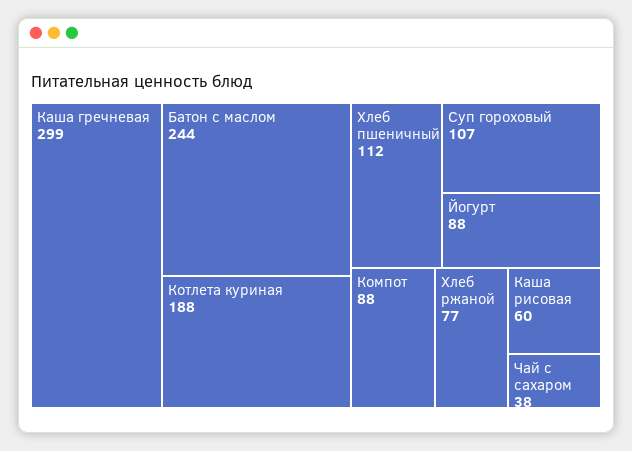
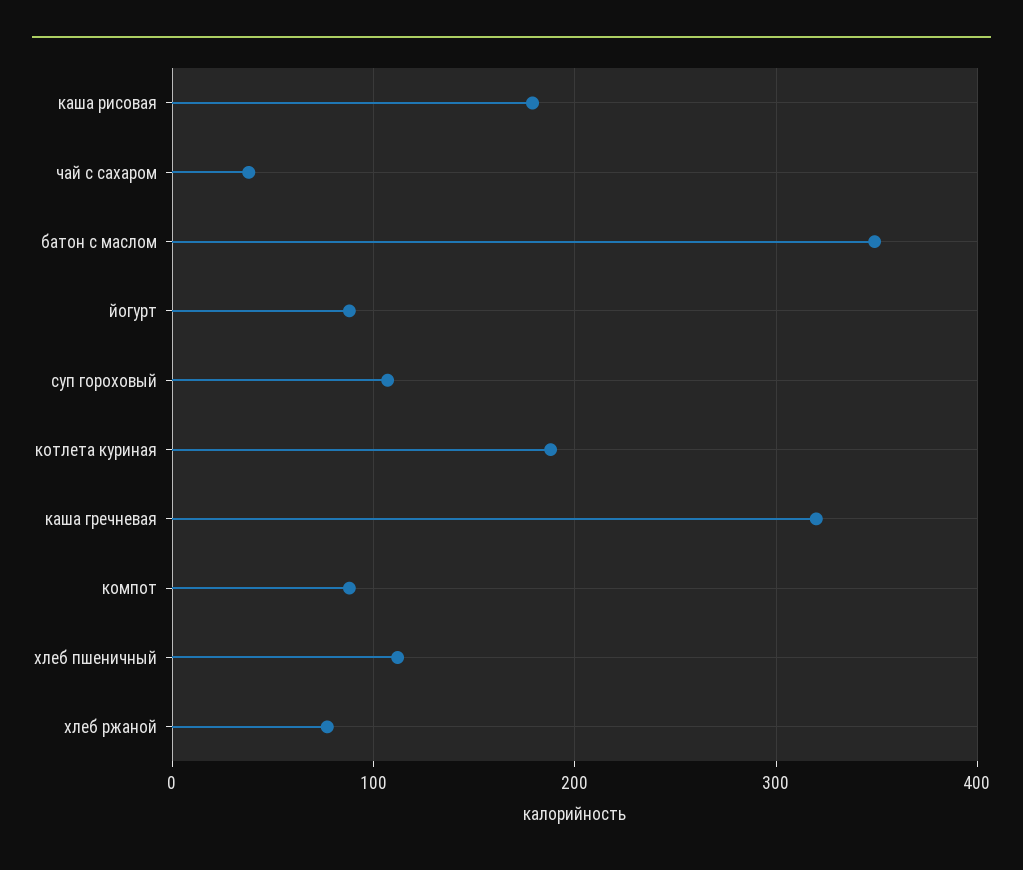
  {
-   "Каша гречневая": 299,
+   "Каша гречневая": 320,
-   "Батон с маслом": 244,
+   "Батон с маслом": 350,
    "Котлета куриная": 188,
    "Хлеб пшеничный": 112,
    "Суп гороховый": 107,
    "Йогурт": 88,
    "Компот": 88,
    "Хлеб ржаной": 77,
-   "Каша рисовая": 60,
+   "Каша рисовая": 180,
    "Чай с сахаром": 38
  }

